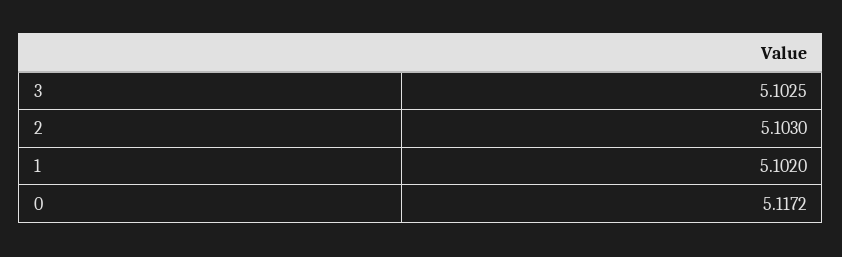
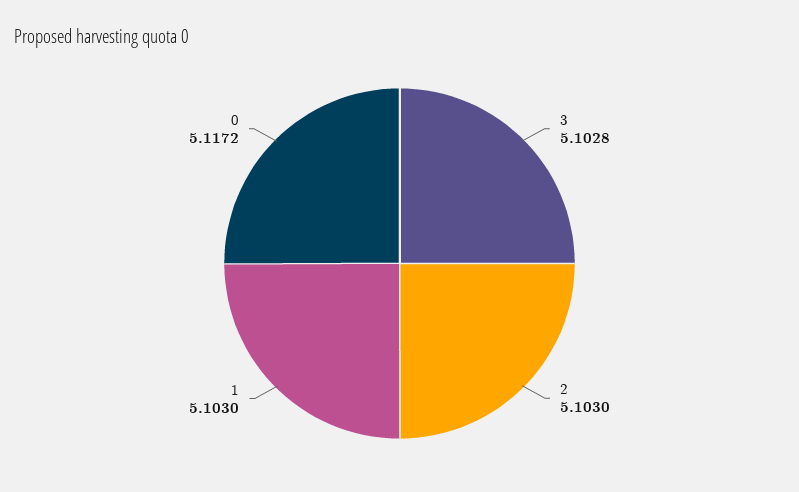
  {
-   "3": 5.1025,
+   "3": 5.1028,
    "2": 5.103,
-   "1": 5.102,
+   "1": 5.103,
    "0": 5.1172
  }

